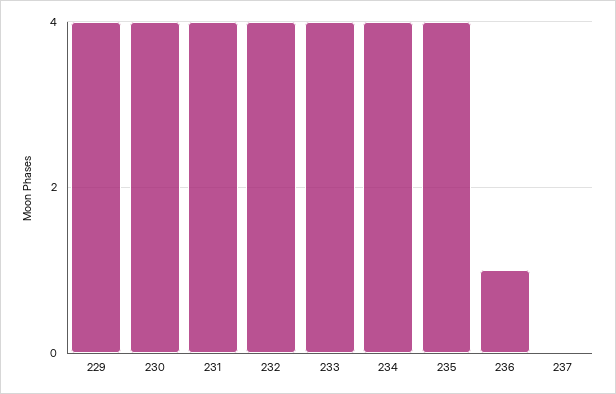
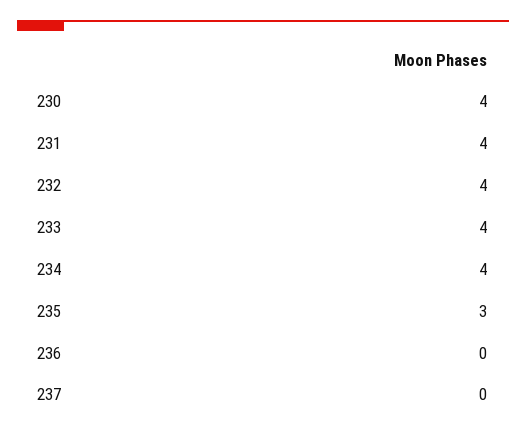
  {
-   "229": 4,
    "230": 4,
    "231": 4,
    "232": 4,
    "233": 4,
    "234": 4,
-   "235": 4,
+   "235": 3,
-   "236": 1,
+   "236": 0,
    "237": 0
  }

